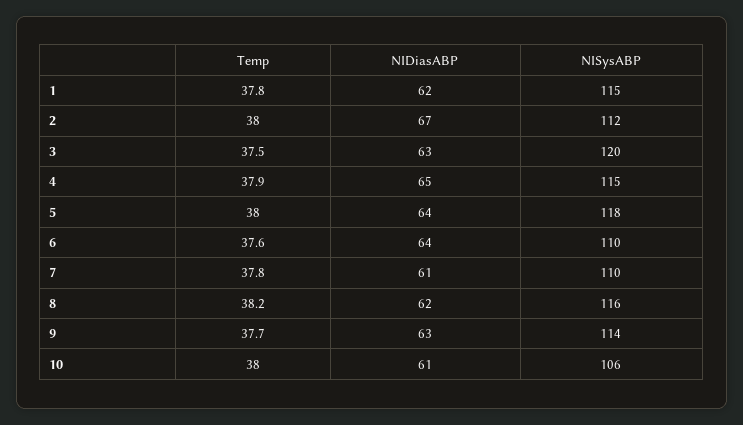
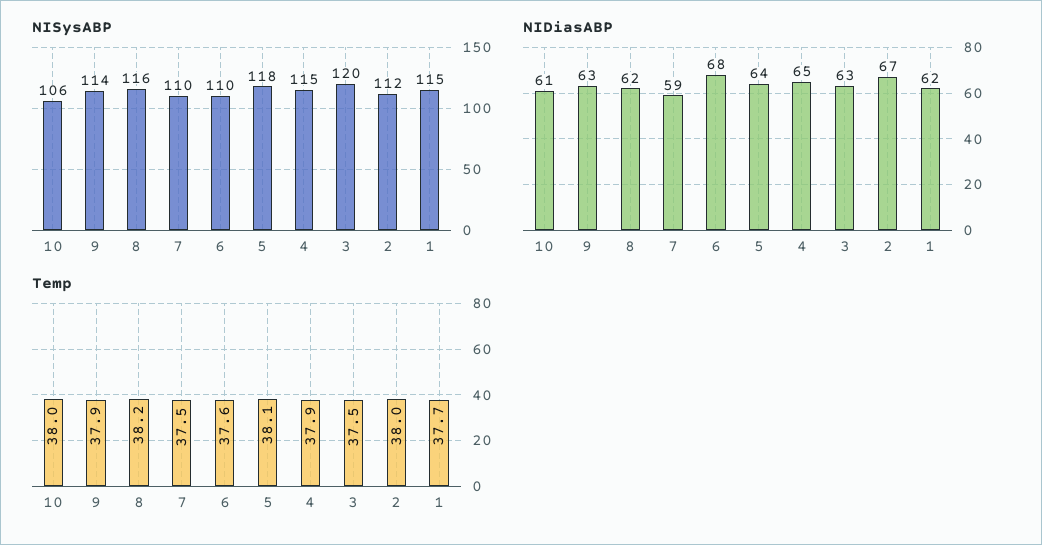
  {
    "Temp": {
-     "1": 37.8,
+     "1": 37.7,
      "2": 38,
      "3": 37.5,
      "4": 37.9,
-     "5": 38,
+     "5": 38.1,
      "6": 37.6,
-     "7": 37.8,
+     "7": 37.5,
      "8": 38.2,
-     "9": 37.7,
+     "9": 37.9,
      "10": 38
    },
    "NIDiasABP": {
      "1": 62,
      "2": 67,
      "3": 63,
      "4": 65,
      "5": 64,
-     "6": 64,
+     "6": 68,
-     "7": 61,
+     "7": 59,
      "8": 62,
      "9": 63,
      "10": 61
    },
    "NISysABP": {
      "1": 115,
      "2": 112,
      "3": 120,
      "4": 115,
      "5": 118,
      "6": 110,
      "7": 110,
      "8": 116,
      "9": 114,
      "10": 106
    }
  }

